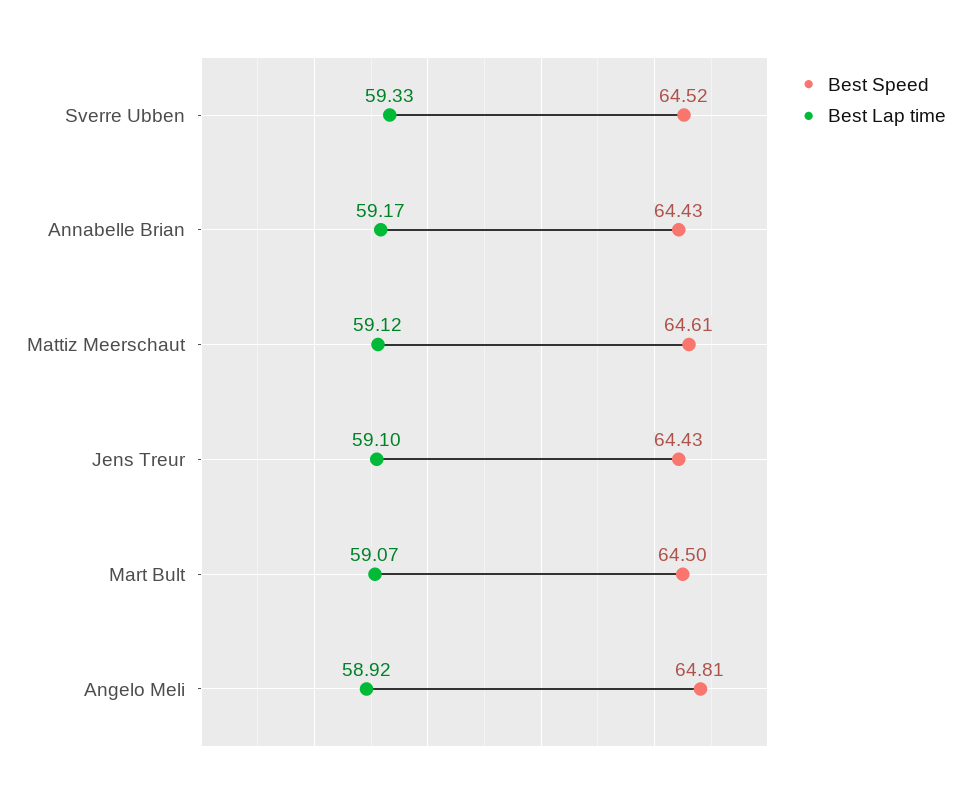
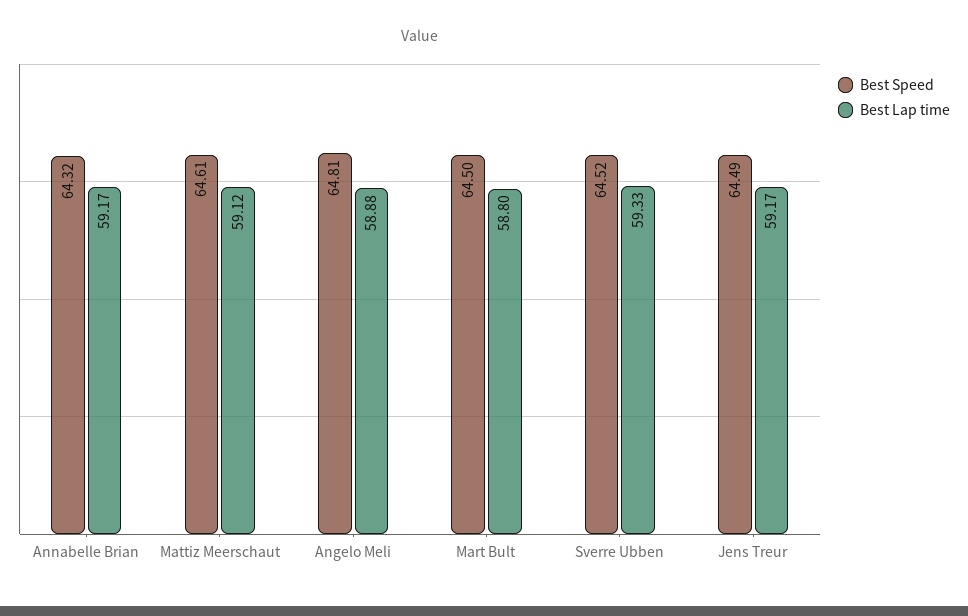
  {
    "Best Speed": {
      "Sverre Ubben": 64.52,
-     "Annabelle Brian": 64.43,
+     "Annabelle Brian": 64.32,
      "Mattiz Meerschaut": 64.61,
-     "Jens Treur": 64.43,
+     "Jens Treur": 64.49,
      "Mart Bult": 64.5,
      "Angelo Meli": 64.81
    },
    "Best Lap time": {
      "Sverre Ubben": 59.33,
      "Annabelle Brian": 59.17,
      "Mattiz Meerschaut": 59.12,
-     "Jens Treur": 59.1,
+     "Jens Treur": 59.17,
-     "Mart Bult": 59.07,
+     "Mart Bult": 58.8,
-     "Angelo Meli": 58.92
+     "Angelo Meli": 58.88
    }
  }

